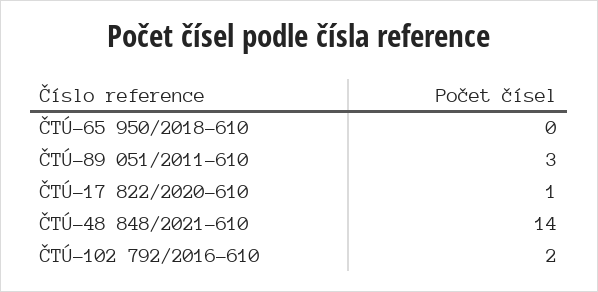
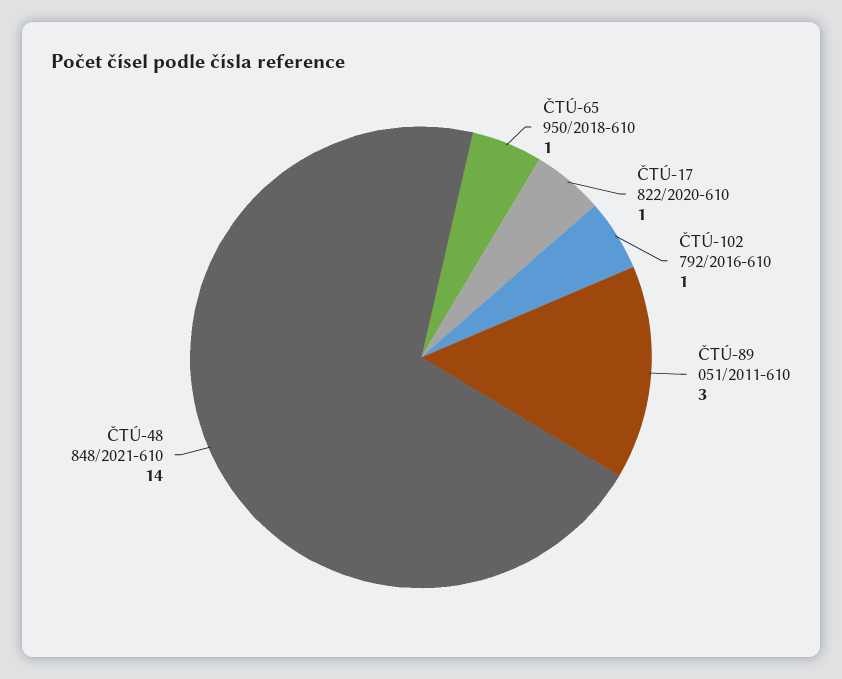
  {
-   "ČTÚ-65 950/2018-610": 0,
+   "ČTÚ-65 950/2018-610": 1,
    "ČTÚ-89 051/2011-610": 3,
    "ČTÚ-17 822/2020-610": 1,
    "ČTÚ-48 848/2021-610": 14,
-   "ČTÚ-102 792/2016-610": 2
+   "ČTÚ-102 792/2016-610": 1
  }

